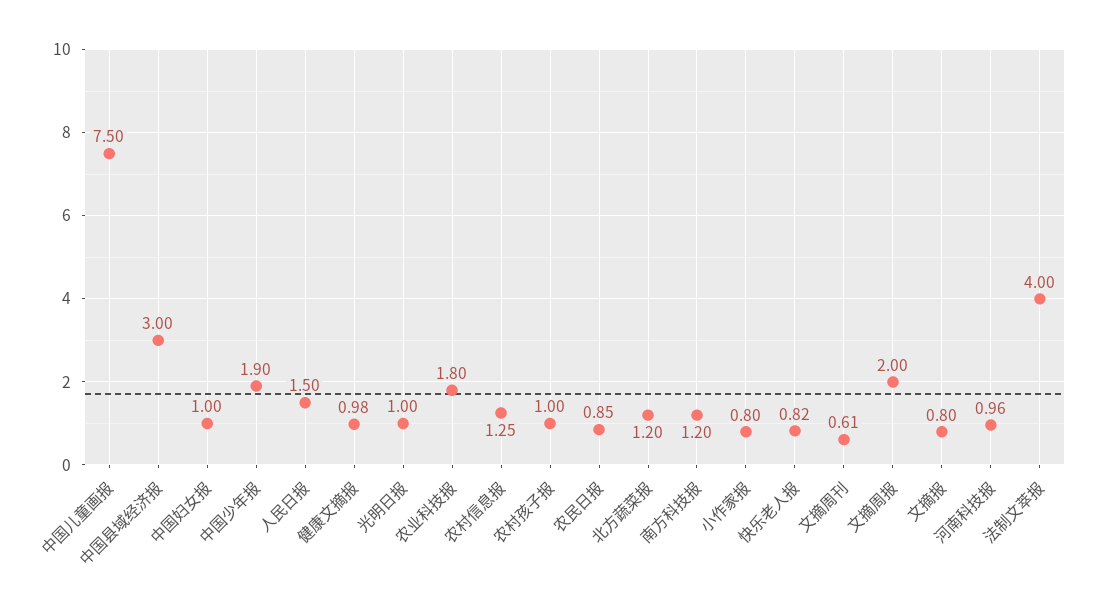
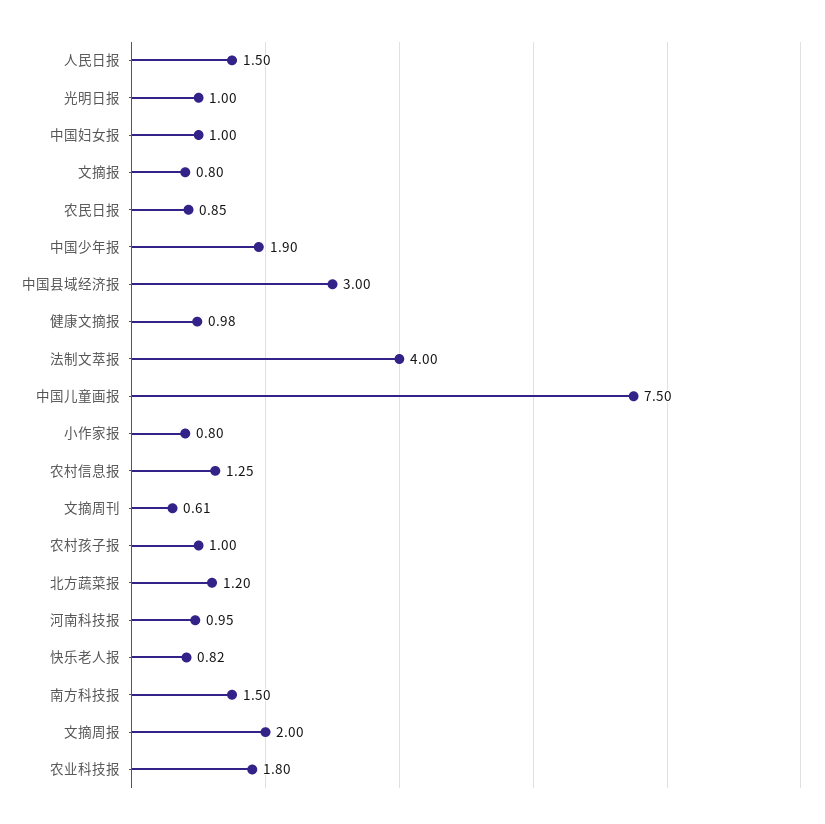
  {
    "中国儿童画报": 7.5,
    "中国县域经济报": 3,
    "中国妇女报": 1,
    "中国少年报": 1.9,
    "人民日报": 1.5,
    "健康文摘报": 0.98,
    "光明日报": 1,
    "农业科技报": 1.8,
    "农村信息报": 1.25,
    "农村孩子报": 1,
    "农民日报": 0.85,
    "北方蔬菜报": 1.2,
-   "南方科技报": 1.2,
+   "南方科技报": 1.5,
    "小作家报": 0.8,
    "快乐老人报": 0.82,
    "文摘周刊": 0.61,
    "文摘周报": 2,
    "文摘报": 0.8,
-   "河南科技报": 0.96,
+   "河南科技报": 0.95,
    "法制文萃报": 4
  }

